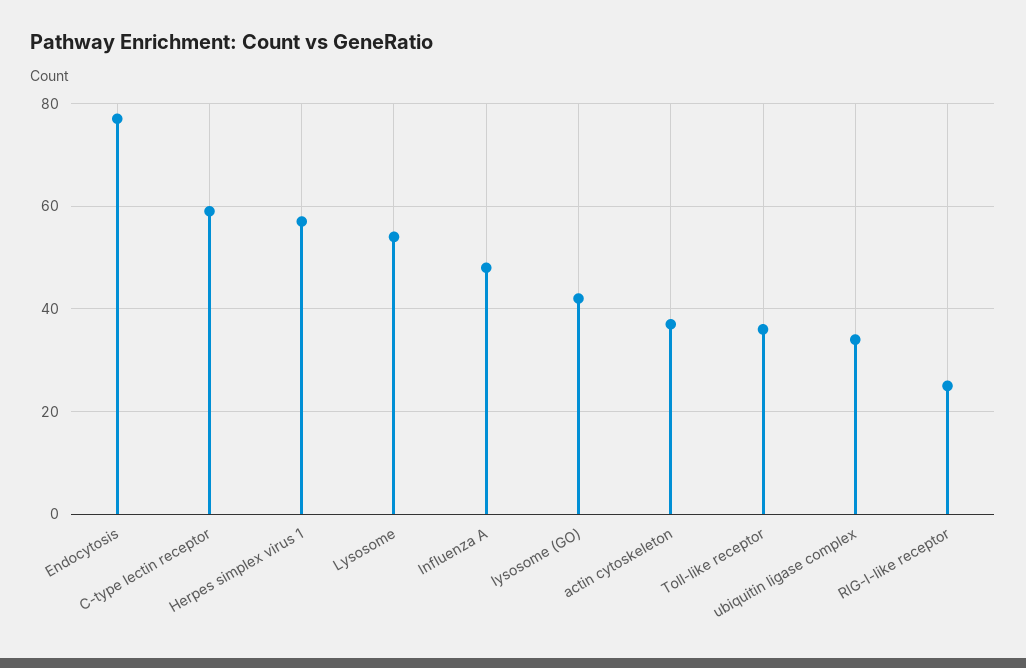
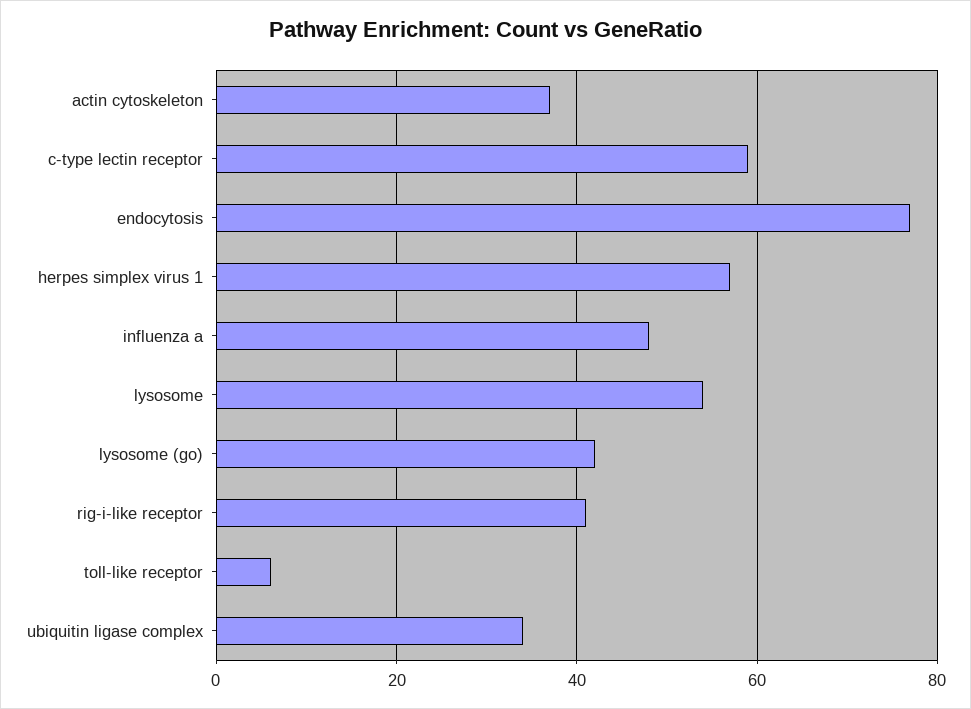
  {
    "Endocytosis": 75,
    "C-type lectin receptor": 60,
    "Herpes simplex virus 1": 55,
    "Lysosome": 55,
    "Influenza A": 50,
    "lysosome (GO)": 40,
    "actin cytoskeleton": 35,
-   "Toll-like receptor": 35,
+   "Toll-like receptor": 5,
    "ubiquitin ligase complex": 35,
-   "RIG-I-like receptor": 25
+   "RIG-I-like receptor": 40
  }

